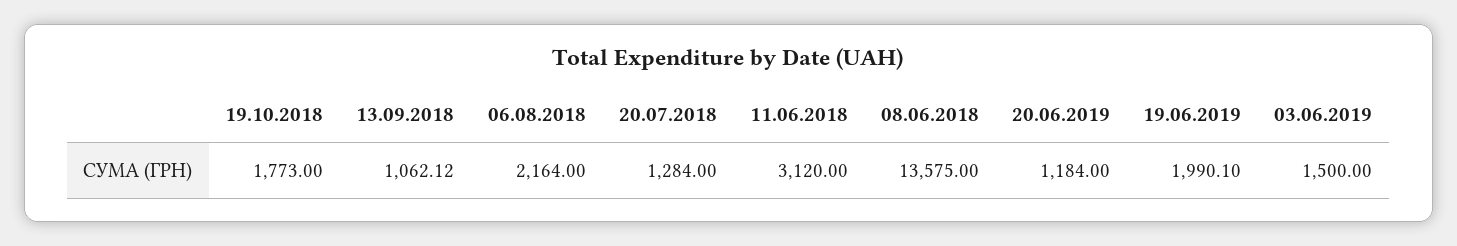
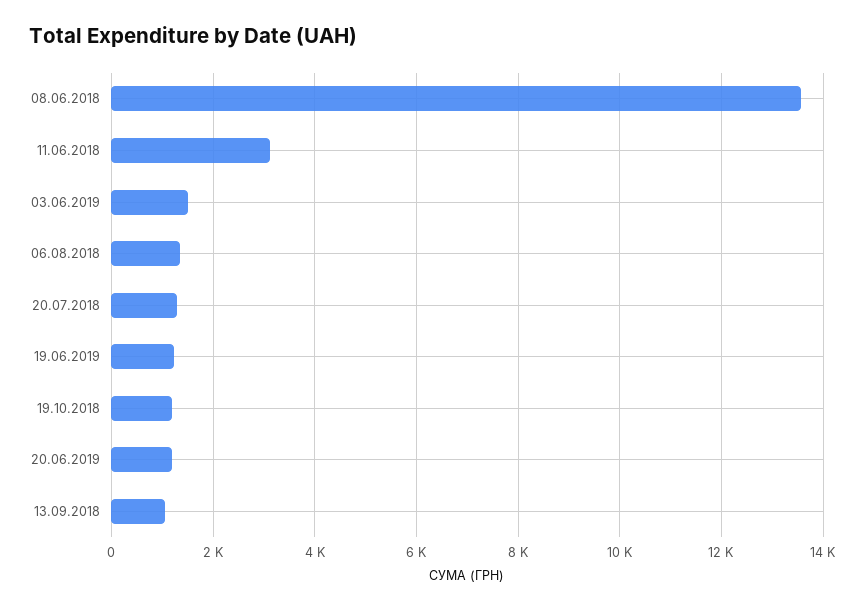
  {
-   "19.10.2018": 1773,
+   "19.10.2018": 1200,
    "13.09.2018": 1062.12,
-   "06.08.2018": 2164,
+   "06.08.2018": 1400,
    "20.07.2018": 1284,
    "11.06.2018": 3120,
    "08.06.2018": 13575,
    "20.06.2019": 1184,
-   "19.06.2019": 1990.1,
+   "19.06.2019": 1200,
    "03.06.2019": 1500
  }

